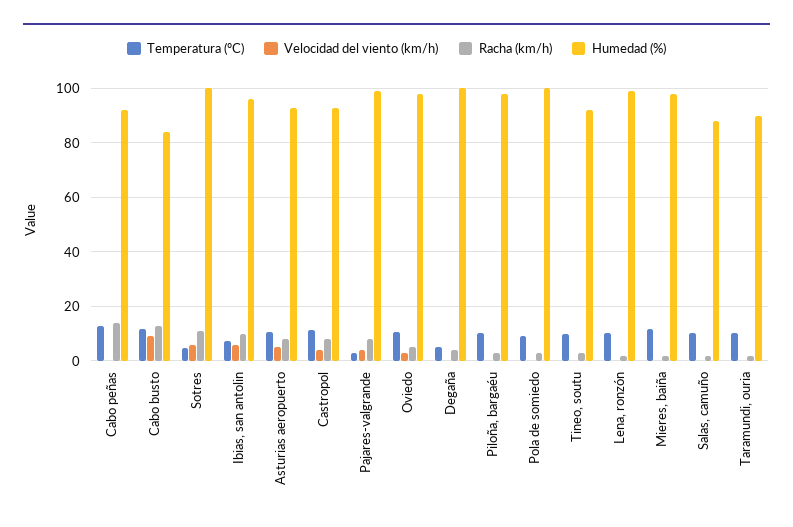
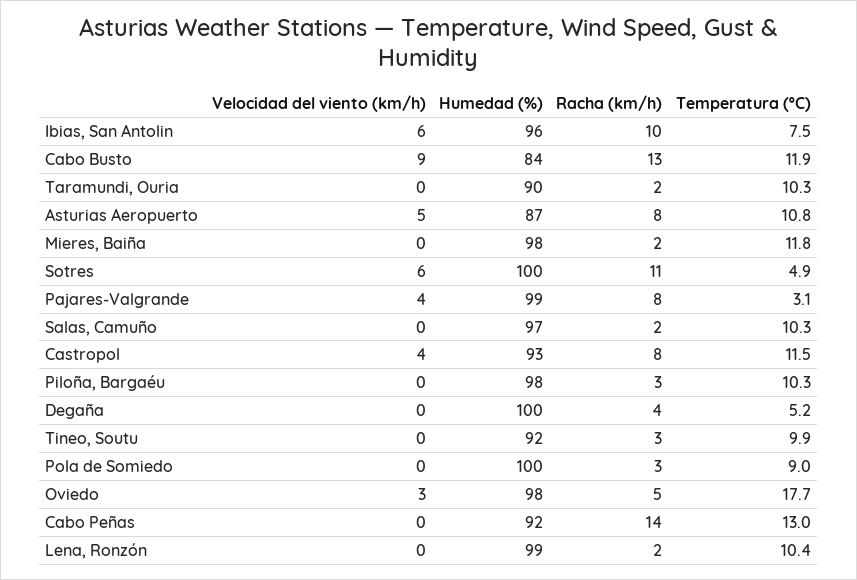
  {
    "Temperatura (ºC)": {
      "Cabo peñas": 13,
      "Cabo busto": 11.9,
      "Sotres": 4.9,
      "Ibias, san antolin": 7.5,
      "Asturias aeropuerto": 10.8,
      "Castropol": 11.5,
      "Pajares-valgrande": 3.1,
-     "Oviedo": 10,
+     "Oviedo": 17.7,
      "Degaña": 5.2,
      "Piloña, bargaéu": 10.3,
      "Pola de somiedo": 9,
      "Tineo, soutu": 9.9,
      "Lena, ronzón": 10.4,
      "Mieres, baiña": 11.8,
      "Salas, camuño": 10.3,
      "Taramundi, ouria": 10.3
    },
    "Velocidad del viento (km/h)": {
      "Cabo peñas": 0,
      "Cabo busto": 9,
      "Sotres": 6,
      "Ibias, san antolin": 6,
      "Asturias aeropuerto": 5,
      "Castropol": 4,
      "Pajares-valgrande": 4,
      "Oviedo": 3,
      "Degaña": 0,
      "Piloña, bargaéu": 0,
      "Pola de somiedo": 0,
      "Tineo, soutu": 0,
      "Lena, ronzón": 0,
      "Mieres, baiña": 0,
      "Salas, camuño": 0,
      "Taramundi, ouria": 0
    },
    "Racha (km/h)": {
      "Cabo peñas": 14,
      "Cabo busto": 13,
      "Sotres": 11,
      "Ibias, san antolin": 10,
      "Asturias aeropuerto": 8,
      "Castropol": 8,
      "Pajares-valgrande": 8,
      "Oviedo": 5,
      "Degaña": 4,
      "Piloña, bargaéu": 3,
      "Pola de somiedo": 3,
      "Tineo, soutu": 3,
      "Lena, ronzón": 2,
      "Mieres, baiña": 2,
      "Salas, camuño": 2,
      "Taramundi, ouria": 2
    },
    "Humedad (%)": {
      "Cabo peñas": 92,
      "Cabo busto": 84,
      "Sotres": 100,
      "Ibias, san antolin": 96,
-     "Asturias aeropuerto": 92.5,
+     "Asturias aeropuerto": 87,
      "Castropol": 93,
      "Pajares-valgrande": 99,
      "Oviedo": 98,
      "Degaña": 100,
      "Piloña, bargaéu": 98,
      "Pola de somiedo": 100,
      "Tineo, soutu": 92,
      "Lena, ronzón": 99,
      "Mieres, baiña": 98,
-     "Salas, camuño": 87.5,
+     "Salas, camuño": 97,
      "Taramundi, ouria": 90
    }
  }

